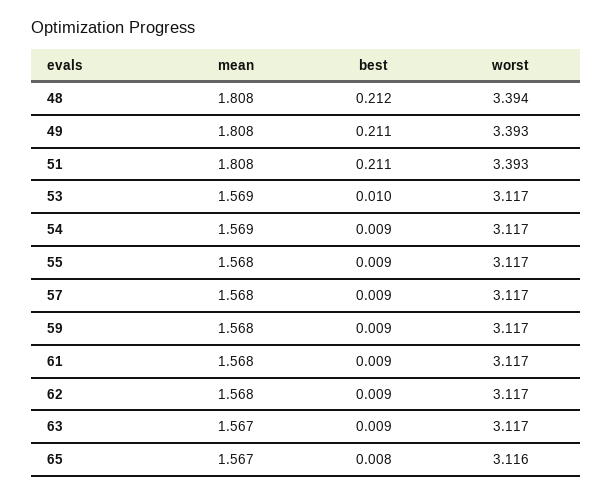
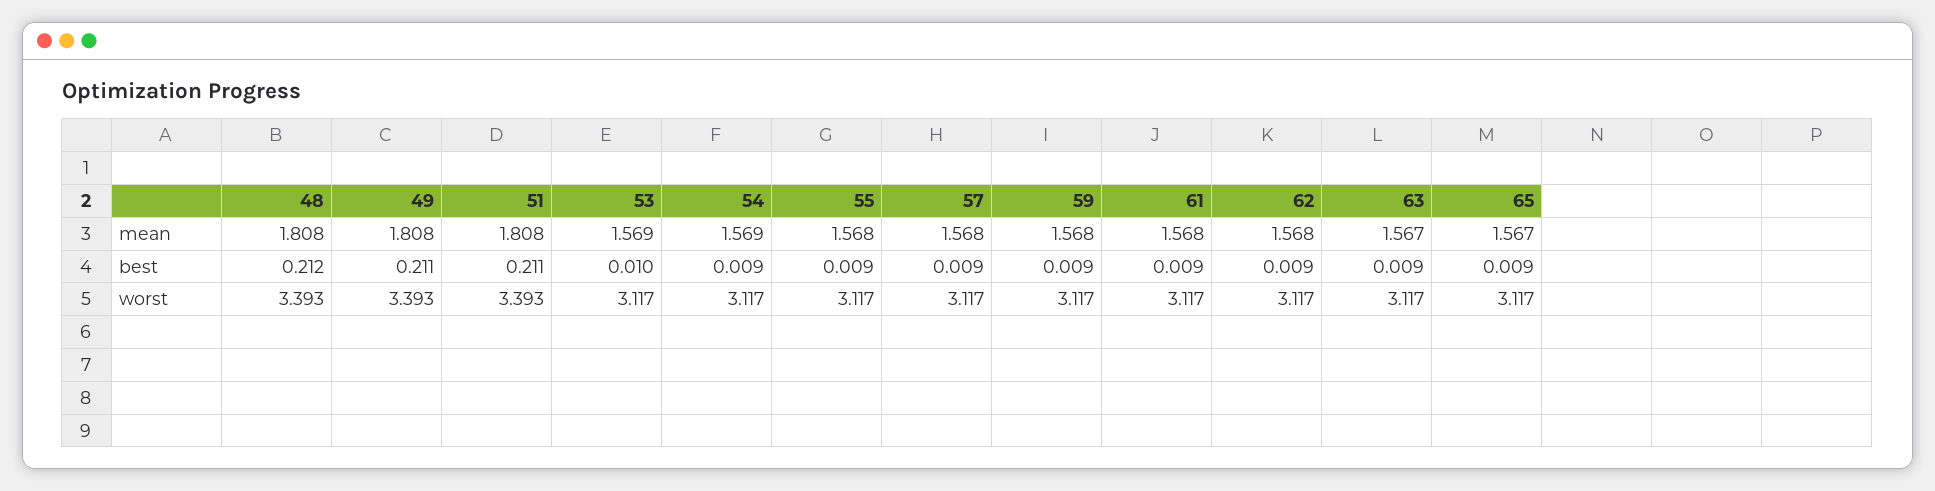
  {
    "mean": {
      "48": 1.808,
      "49": 1.808,
      "51": 1.808,
      "53": 1.569,
      "54": 1.569,
      "55": 1.568,
      "57": 1.568,
      "59": 1.568,
      "61": 1.568,
      "62": 1.568,
      "63": 1.567,
      "65": 1.567
    },
    "best": {
      "48": 0.212,
      "49": 0.211,
      "51": 0.211,
      "53": 0.01,
      "54": 0.009,
      "55": 0.009,
      "57": 0.009,
      "59": 0.009,
      "61": 0.009,
      "62": 0.009,
      "63": 0.009,
-     "65": 0.008
+     "65": 0.009
    },
    "worst": {
-     "48": 3.394,
+     "48": 3.393,
      "49": 3.393,
      "51": 3.393,
      "53": 3.117,
      "54": 3.117,
      "55": 3.117,
      "57": 3.117,
      "59": 3.117,
      "61": 3.117,
      "62": 3.117,
      "63": 3.117,
-     "65": 3.116
+     "65": 3.117
    }
  }

